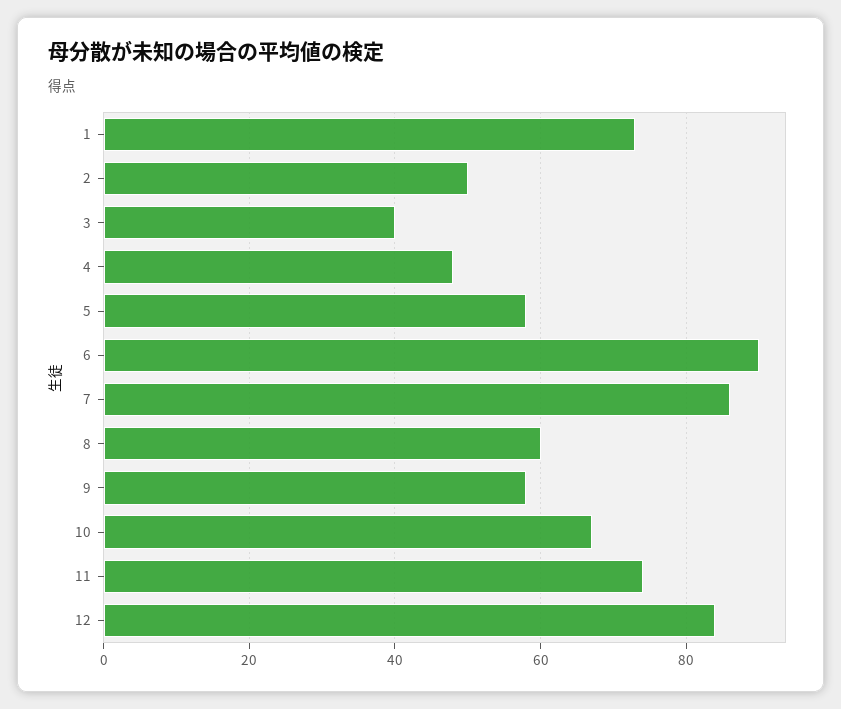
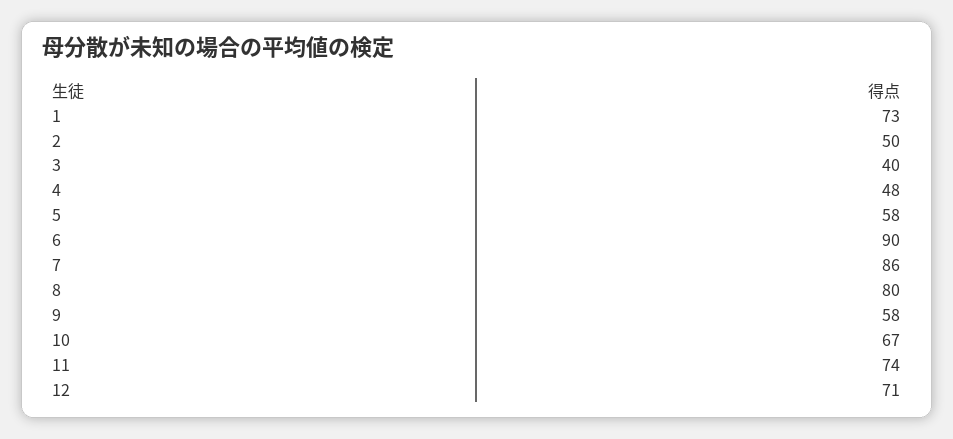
  {
    "1": 73,
    "2": 50,
    "3": 40,
    "4": 48,
    "5": 58,
    "6": 90,
    "7": 86,
-   "8": 60,
+   "8": 80,
    "9": 58,
    "10": 67,
    "11": 74,
-   "12": 85
+   "12": 71
  }

